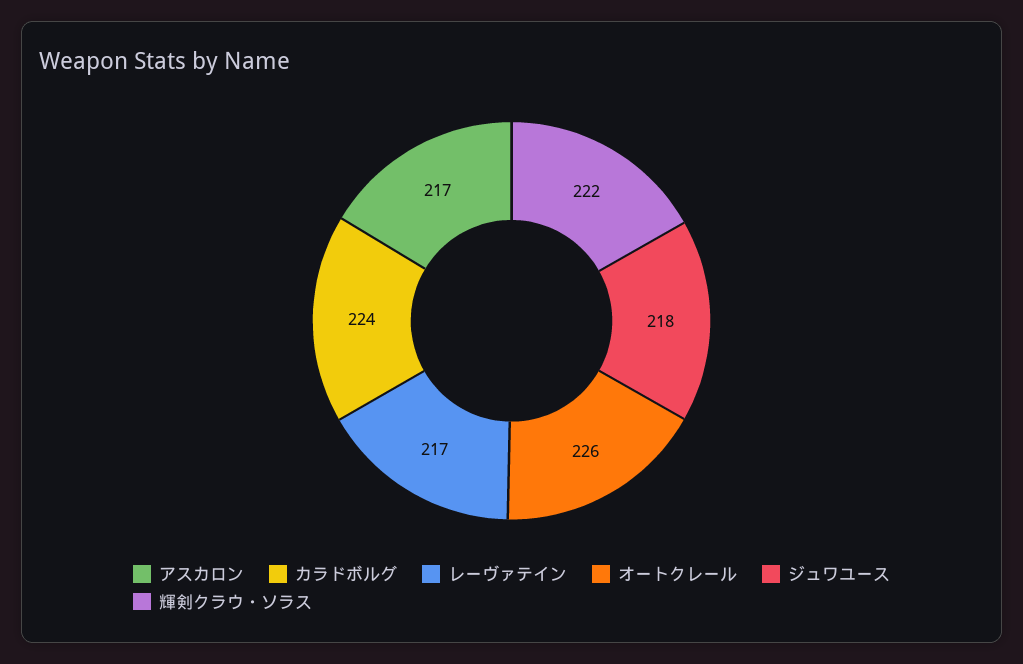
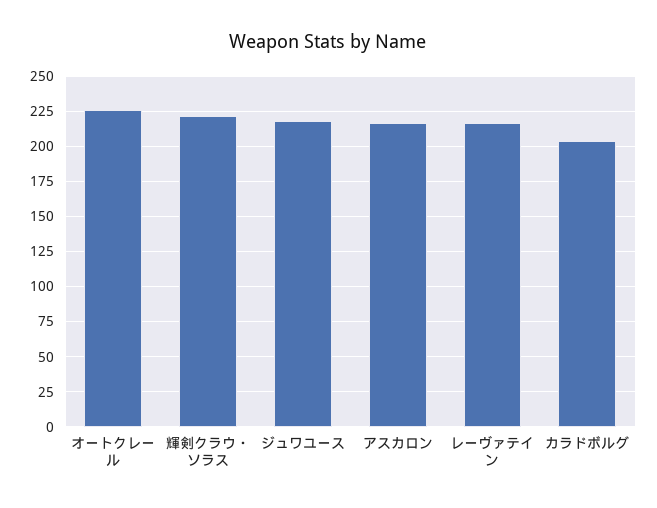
  {
    "アスカロン": 217,
-   "カラドボルグ": 224,
+   "カラドボルグ": 205,
    "レーヴァテイン": 217,
    "オートクレール": 226,
    "ジュワユース": 218,
    "輝剣クラウ・ソラス": 222
  }

